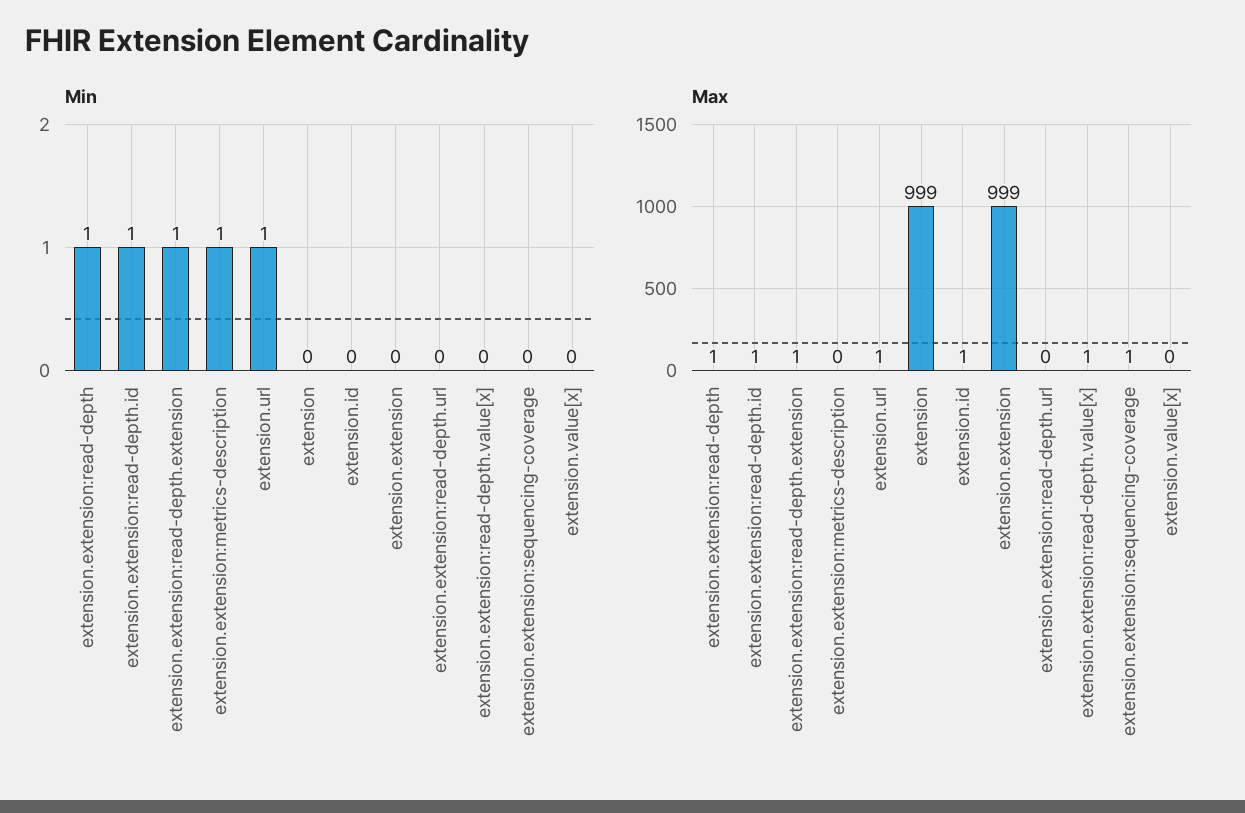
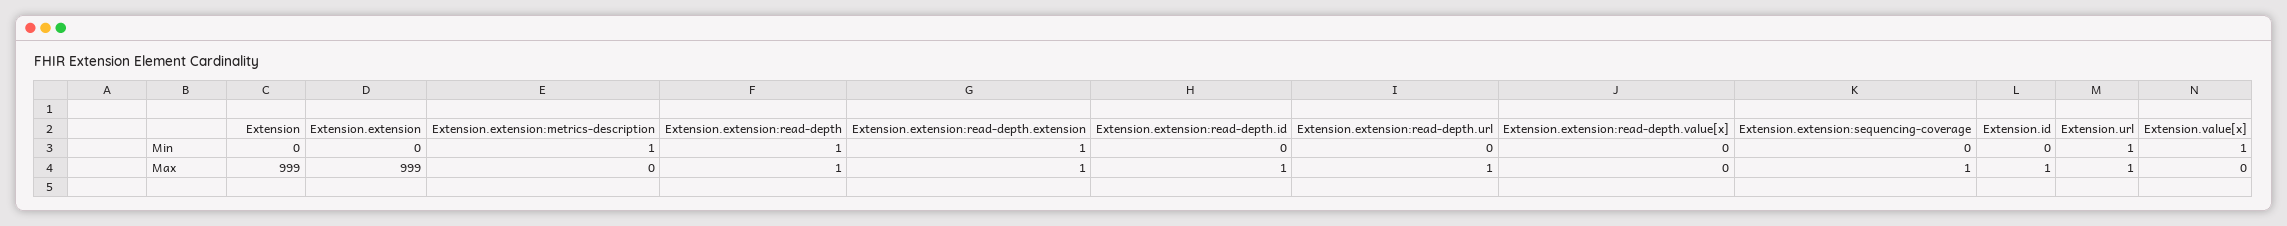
  {
    "Min": {
      "extension.extension:read-depth": 1,
-     "extension.extension:read-depth.id": 1,
+     "extension.extension:read-depth.id": 0,
      "extension.extension:read-depth.extension": 1,
      "extension.extension:metrics-description": 1,
      "extension.url": 1,
      "extension": 0,
      "extension.id": 0,
      "extension.extension": 0,
      "extension.extension:read-depth.url": 0,
      "extension.extension:read-depth.value[x]": 0,
      "extension.extension:sequencing-coverage": 0,
-     "extension.value[x]": 0
+     "extension.value[x]": 1
    },
    "Max": {
      "extension.extension:read-depth": 1,
      "extension.extension:read-depth.id": 1,
      "extension.extension:read-depth.extension": 1,
      "extension.extension:metrics-description": 0,
      "extension.url": 1,
      "extension": 999,
      "extension.id": 1,
      "extension.extension": 999,
-     "extension.extension:read-depth.url": 0,
+     "extension.extension:read-depth.url": 1,
-     "extension.extension:read-depth.value[x]": 1,
+     "extension.extension:read-depth.value[x]": 0,
      "extension.extension:sequencing-coverage": 1,
      "extension.value[x]": 0
    }
  }

